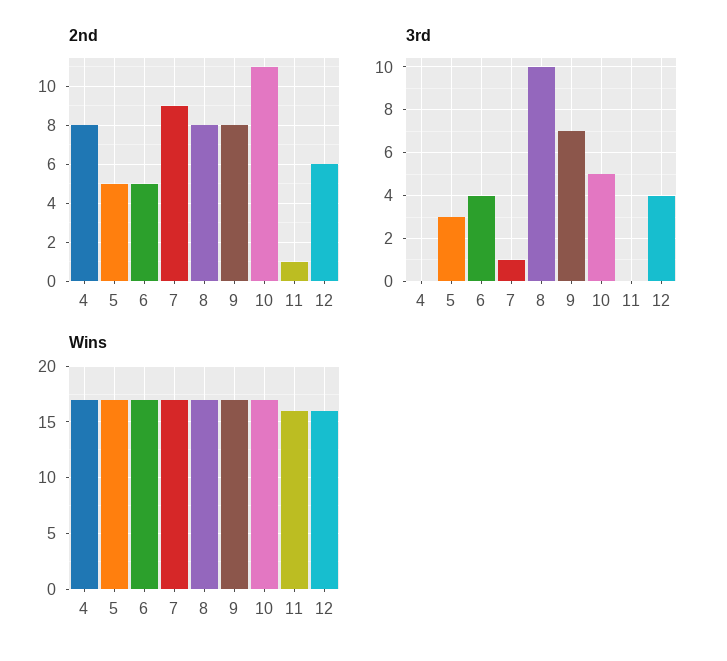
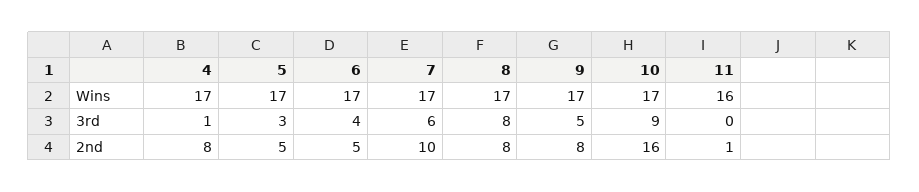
  {
    "2nd": {
      "4": 8,
      "5": 5,
      "6": 5,
-     "7": 9,
+     "7": 10,
      "8": 8,
      "9": 8,
-     "10": 11,
+     "10": 16,
-     "11": 1,
+     "11": 1
-     "12": 6
    },
    "3rd": {
-     "4": 0,
+     "4": 1,
      "5": 3,
      "6": 4,
-     "7": 1,
+     "7": 6,
-     "8": 10,
+     "8": 8,
-     "9": 7,
+     "9": 5,
-     "10": 5,
+     "10": 9,
-     "11": 0,
+     "11": 0
-     "12": 4
    },
    "Wins": {
      "4": 17,
      "5": 17,
      "6": 17,
      "7": 17,
      "8": 17,
      "9": 17,
      "10": 17,
-     "11": 16,
+     "11": 16
-     "12": 16
    }
  }

